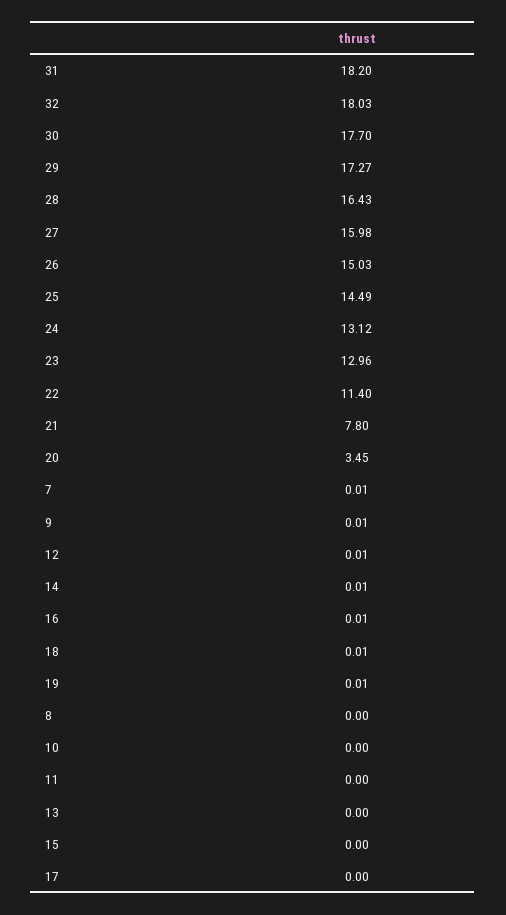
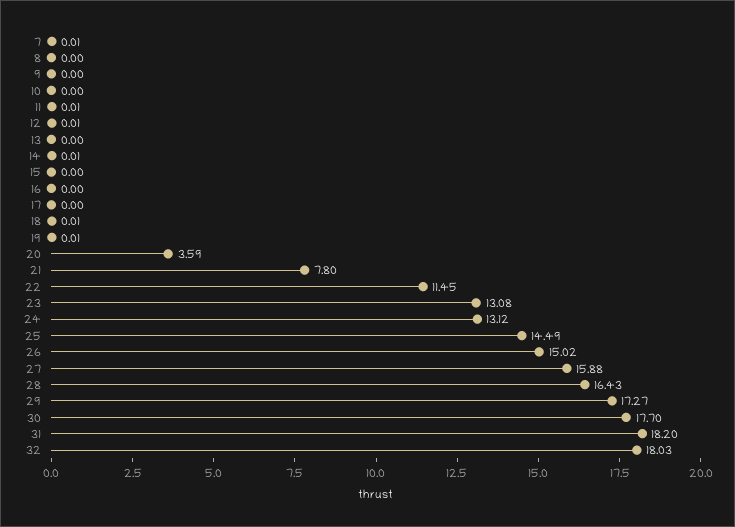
  {
    "31": 18.2,
    "32": 18.03,
    "30": 17.7,
    "29": 17.27,
    "28": 16.43,
-   "27": 15.98,
+   "27": 15.88,
-   "26": 15.03,
+   "26": 15.02,
    "25": 14.49,
    "24": 13.12,
-   "23": 12.96,
+   "23": 13.08,
-   "22": 11.4,
+   "22": 11.45,
    "21": 7.8,
-   "20": 3.45,
+   "20": 3.59,
    "7": 0.01,
-   "9": 0.01,
+   "9": 0,
    "12": 0.01,
    "14": 0.01,
-   "16": 0.01,
+   "16": 0,
    "18": 0.01,
    "19": 0.01,
    "8": 0,
    "10": 0,
-   "11": 0,
+   "11": 0.01,
    "13": 0,
    "15": 0,
    "17": 0
  }

